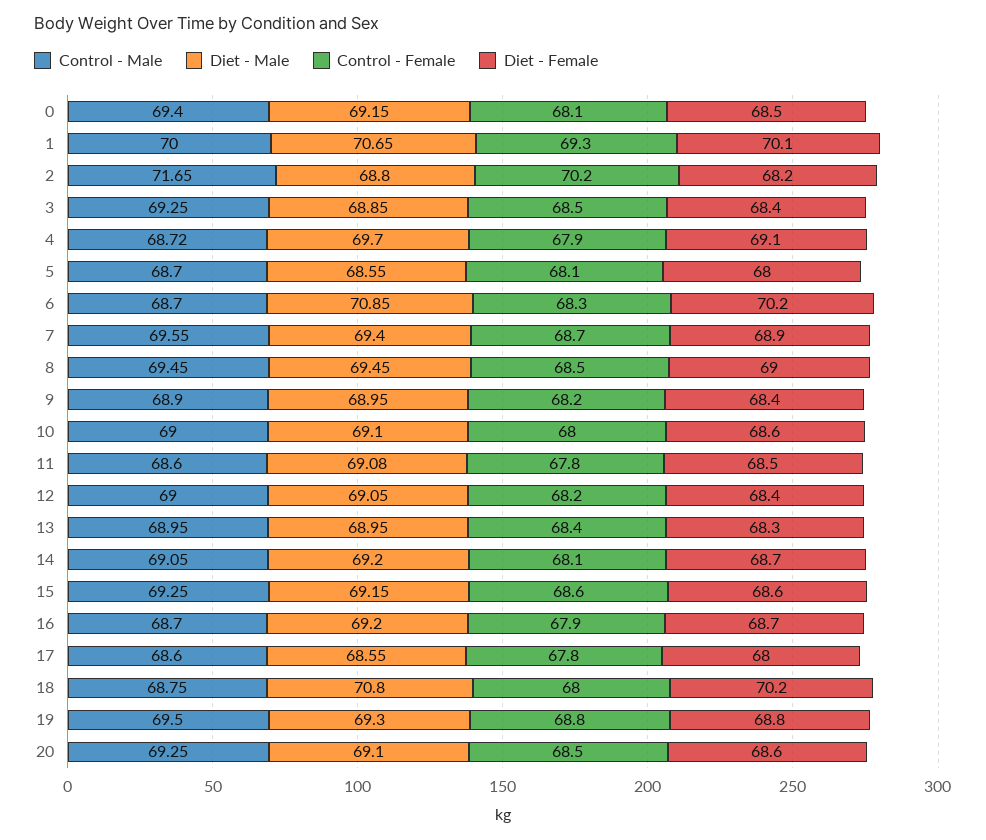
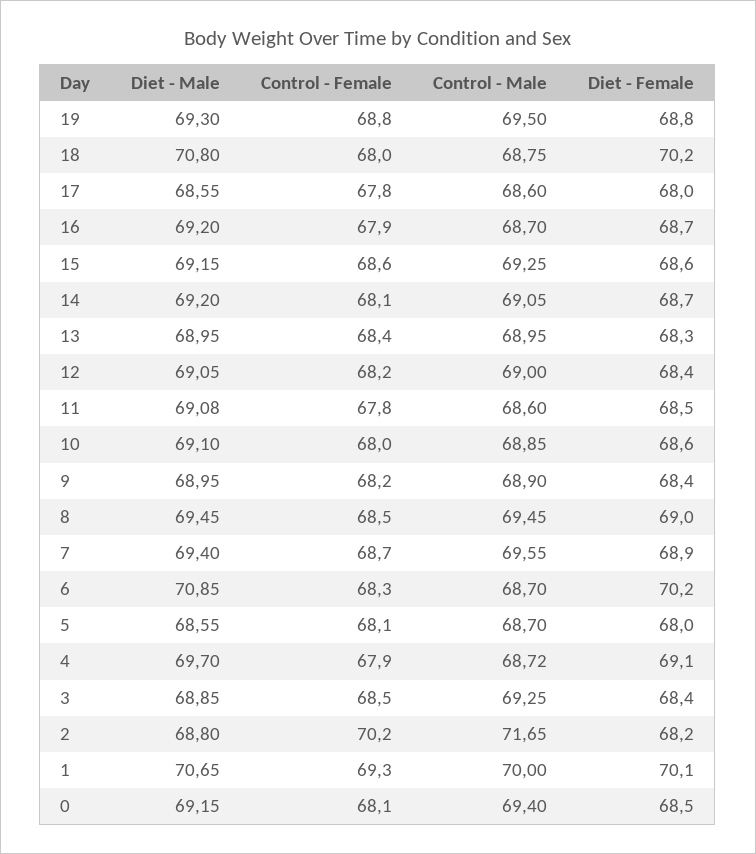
  {
    "Control - Male": {
      "0": 69.4,
      "1": 70,
      "2": 71.65,
      "3": 69.25,
      "4": 68.72,
      "5": 68.7,
      "6": 68.7,
      "7": 69.55,
      "8": 69.45,
      "9": 68.9,
-     "10": 69,
+     "10": 68.85,
      "11": 68.6,
      "12": 69,
      "13": 68.95,
      "14": 69.05,
      "15": 69.25,
      "16": 68.7,
      "17": 68.6,
      "18": 68.75,
-     "19": 69.5,
+     "19": 69.5
-     "20": 69.25
    },
    "Diet - Male": {
      "0": 69.15,
      "1": 70.65,
      "2": 68.8,
      "3": 68.85,
      "4": 69.7,
      "5": 68.55,
      "6": 70.85,
      "7": 69.4,
      "8": 69.45,
      "9": 68.95,
      "10": 69.1,
      "11": 69.08,
      "12": 69.05,
      "13": 68.95,
      "14": 69.2,
      "15": 69.15,
      "16": 69.2,
      "17": 68.55,
      "18": 70.8,
-     "19": 69.3,
+     "19": 69.3
-     "20": 69.1
    },
    "Control - Female": {
      "0": 68.1,
      "1": 69.3,
      "2": 70.2,
      "3": 68.5,
      "4": 67.9,
      "5": 68.1,
      "6": 68.3,
      "7": 68.7,
      "8": 68.5,
      "9": 68.2,
      "10": 68,
      "11": 67.8,
      "12": 68.2,
      "13": 68.4,
      "14": 68.1,
      "15": 68.6,
      "16": 67.9,
      "17": 67.8,
      "18": 68,
-     "19": 68.8,
+     "19": 68.8
-     "20": 68.5
    },
    "Diet - Female": {
      "0": 68.5,
      "1": 70.1,
      "2": 68.2,
      "3": 68.4,
      "4": 69.1,
      "5": 68,
      "6": 70.2,
      "7": 68.9,
      "8": 69,
      "9": 68.4,
      "10": 68.6,
      "11": 68.5,
      "12": 68.4,
      "13": 68.3,
      "14": 68.7,
      "15": 68.6,
      "16": 68.7,
      "17": 68,
      "18": 70.2,
-     "19": 68.8,
+     "19": 68.8
-     "20": 68.6
    }
  }

